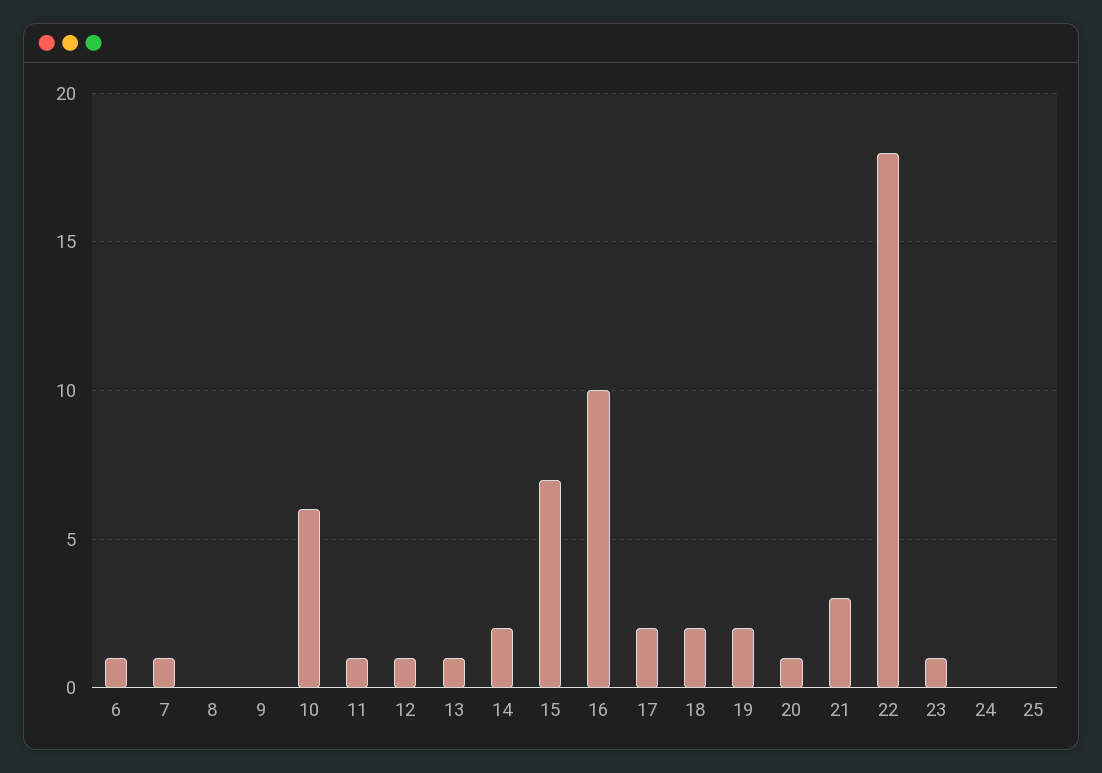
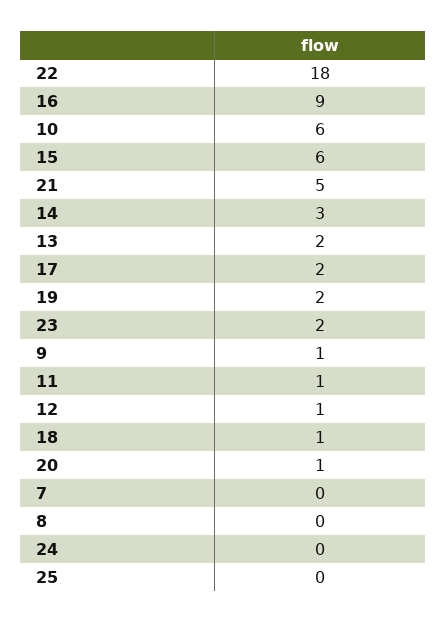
  {
-   "6": 1,
-   "7": 1,
+   "7": 0,
    "8": 0,
-   "9": 0,
+   "9": 1,
    "10": 6,
    "11": 1,
    "12": 1,
-   "13": 1,
+   "13": 2,
-   "14": 2,
+   "14": 3,
-   "15": 7,
+   "15": 6,
-   "16": 10,
+   "16": 9,
    "17": 2,
-   "18": 2,
+   "18": 1,
    "19": 2,
    "20": 1,
-   "21": 3,
+   "21": 5,
    "22": 18,
-   "23": 1,
+   "23": 2,
    "24": 0,
    "25": 0
  }

